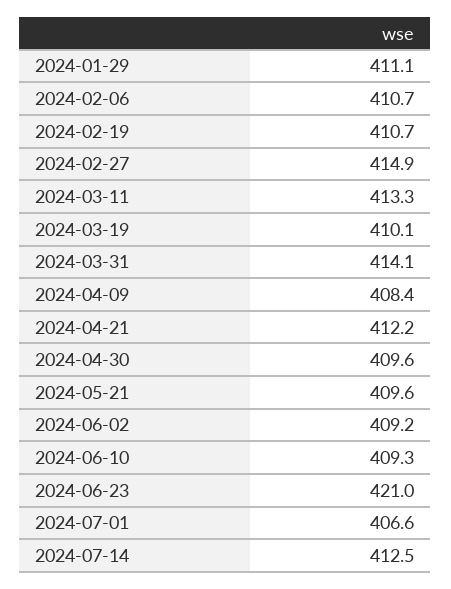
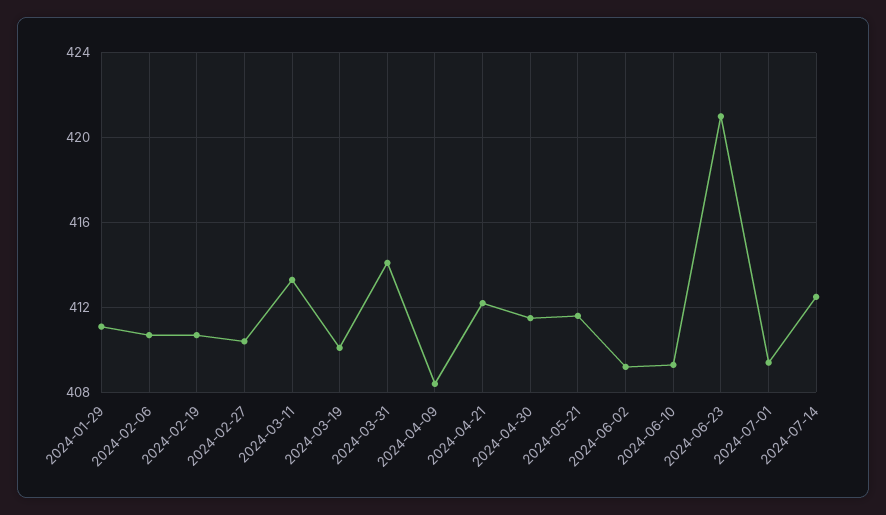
  {
    "2024-01-29": 411.1,
    "2024-02-06": 410.7,
    "2024-02-19": 410.7,
-   "2024-02-27": 414.9,
+   "2024-02-27": 410.5,
    "2024-03-11": 413.3,
    "2024-03-19": 410.1,
    "2024-03-31": 414.1,
    "2024-04-09": 408.4,
    "2024-04-21": 412.2,
-   "2024-04-30": 409.6,
+   "2024-04-30": 411.5,
-   "2024-05-21": 409.6,
+   "2024-05-21": 411.5,
    "2024-06-02": 409.2,
    "2024-06-10": 409.3,
    "2024-06-23": 421,
-   "2024-07-01": 406.6,
+   "2024-07-01": 409.5,
    "2024-07-14": 412.5
  }

